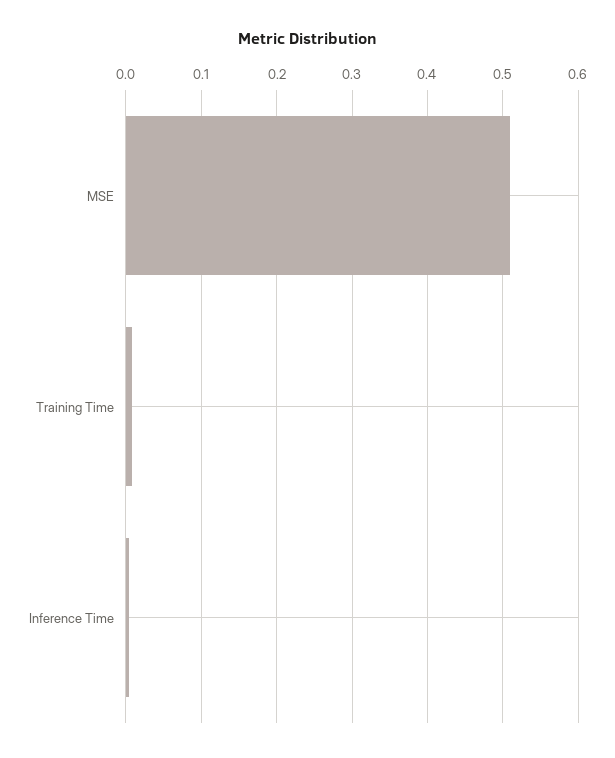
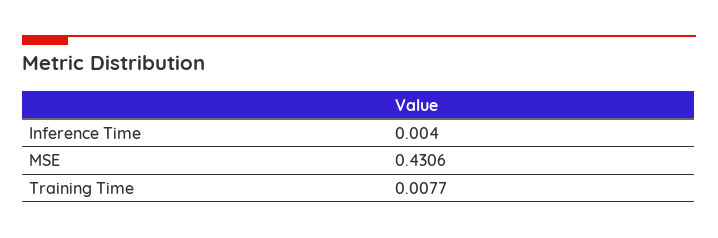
  {
-   "MSE": 0.51,
+   "MSE": 0.4306,
    "Training Time": 0.0077,
    "Inference Time": 0.004
  }

